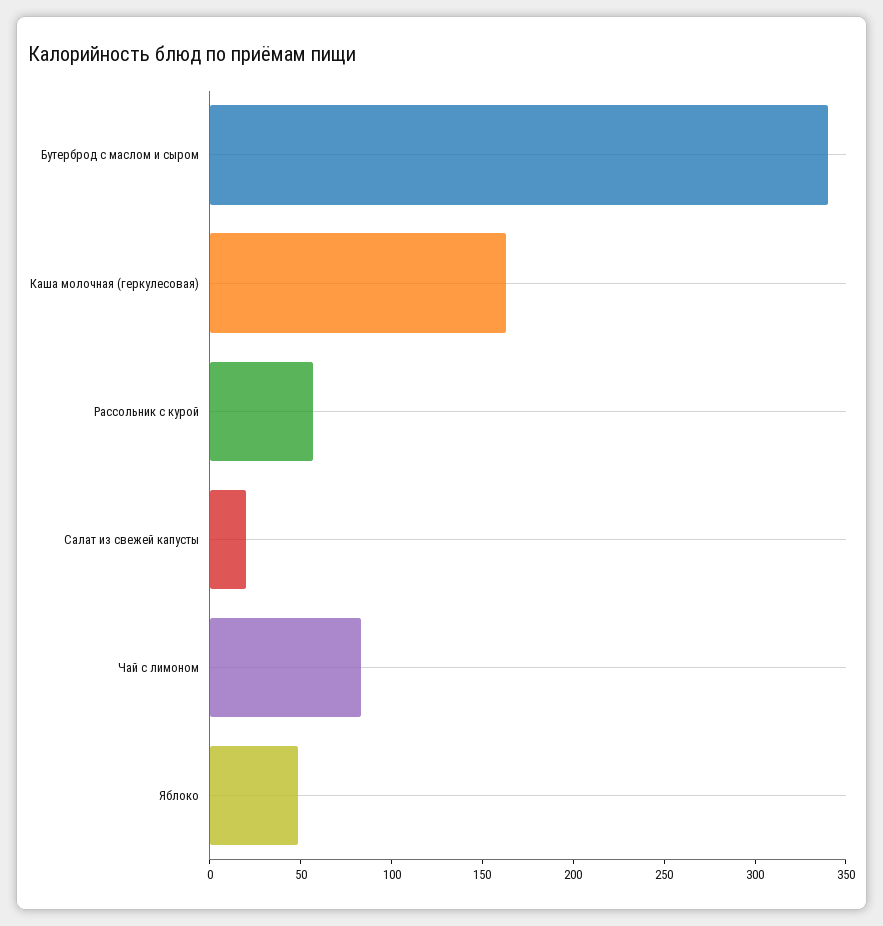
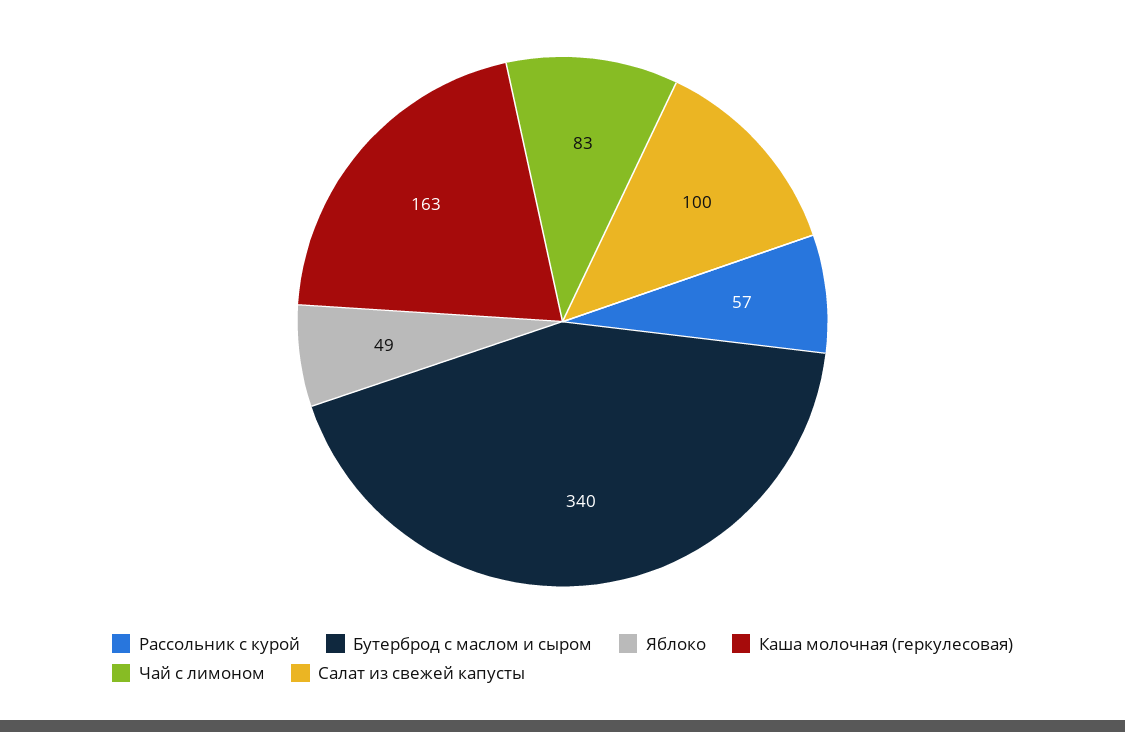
  {
    "Бутерброд с маслом и сыром": 340,
    "Каша молочная (геркулесовая)": 163,
    "Рассольник с курой": 57,
-   "Салат из свежей капусты": 20,
+   "Салат из свежей капусты": 100,
    "Чай с лимоном": 83,
    "Яблоко": 49
  }

